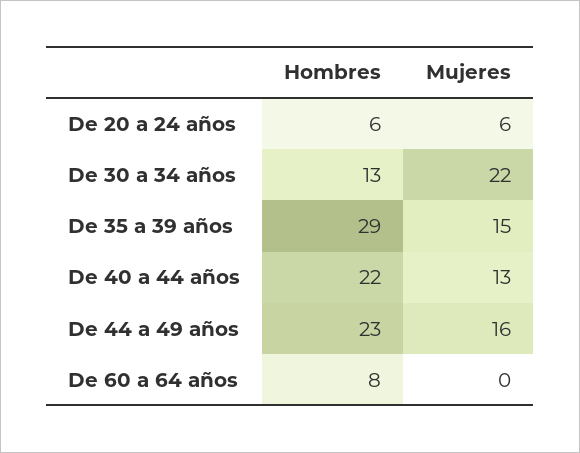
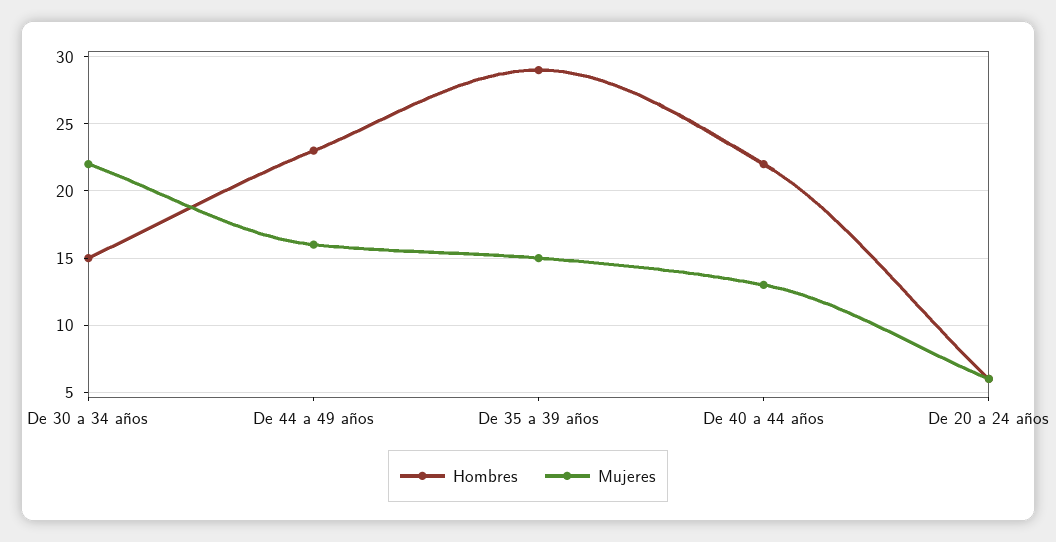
  {
    "Hombres": {
      "De 20 a 24 años": 6,
-     "De 30 a 34 años": 13,
+     "De 30 a 34 años": 15,
      "De 35 a 39 años": 29,
      "De 40 a 44 años": 22,
-     "De 44 a 49 años": 23,
+     "De 44 a 49 años": 23
-     "De 60 a 64 años": 8
    },
    "Mujeres": {
      "De 20 a 24 años": 6,
      "De 30 a 34 años": 22,
      "De 35 a 39 años": 15,
      "De 40 a 44 años": 13,
-     "De 44 a 49 años": 16,
+     "De 44 a 49 años": 16
-     "De 60 a 64 años": 0
    }
  }

